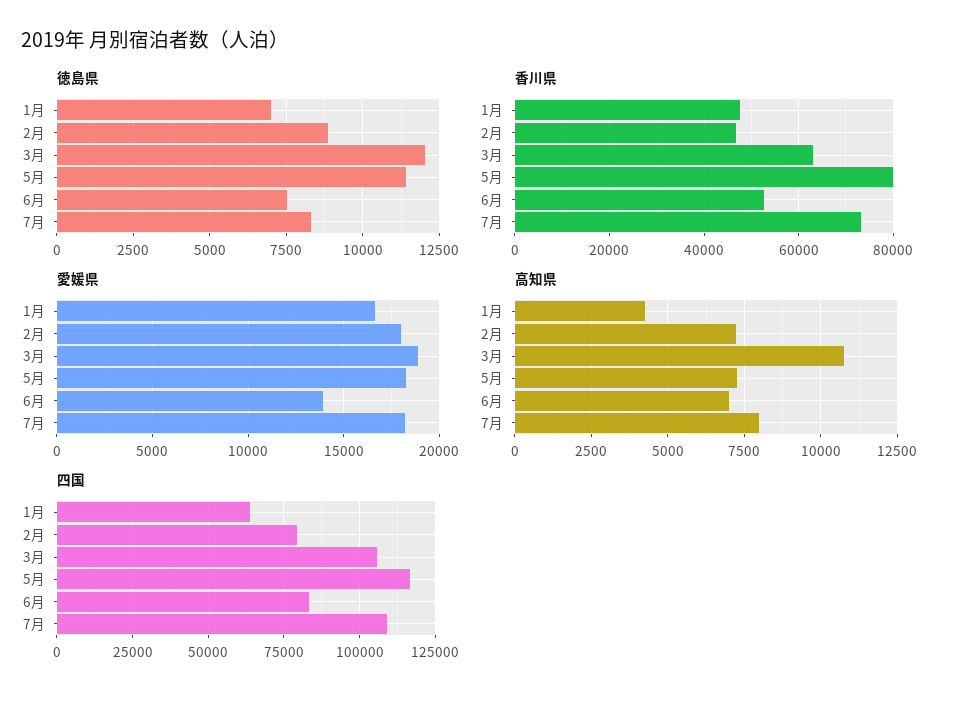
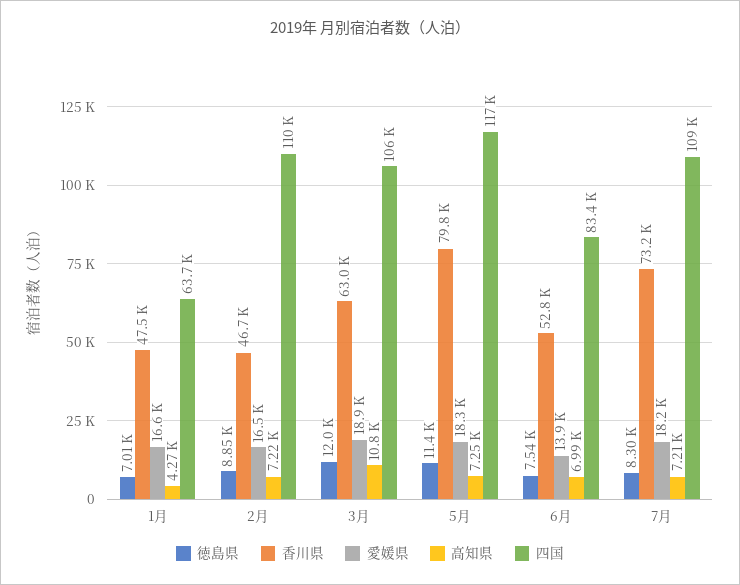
  {
    "徳島県": {
      "1月": 7010,
      "2月": 8850,
      "3月": 12000,
      "5月": 11400,
      "6月": 7540,
      "7月": 8300
    },
    "香川県": {
      "1月": 47500,
      "2月": 46700,
      "3月": 63000,
      "5月": 79800,
      "6月": 52800,
      "7月": 73200
    },
    "愛媛県": {
      "1月": 16600,
-     "2月": 18000,
+     "2月": 16500,
      "3月": 18900,
      "5月": 18300,
      "6月": 13900,
      "7月": 18200
    },
    "高知県": {
      "1月": 4270,
      "2月": 7220,
      "3月": 10800,
      "5月": 7250,
      "6月": 6990,
-     "7月": 8000
+     "7月": 7210
    },
    "四国": {
      "1月": 63700,
-     "2月": 80000,
+     "2月": 110000,
      "3月": 106000,
      "5月": 117000,
      "6月": 83400,
      "7月": 109000
    }
  }

